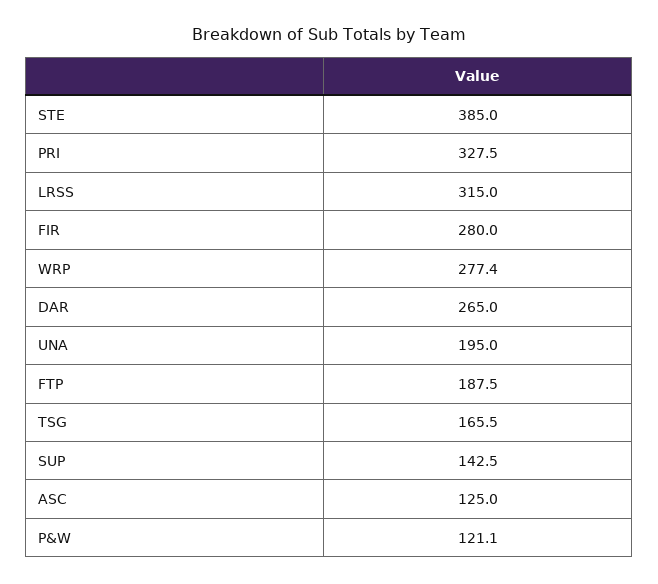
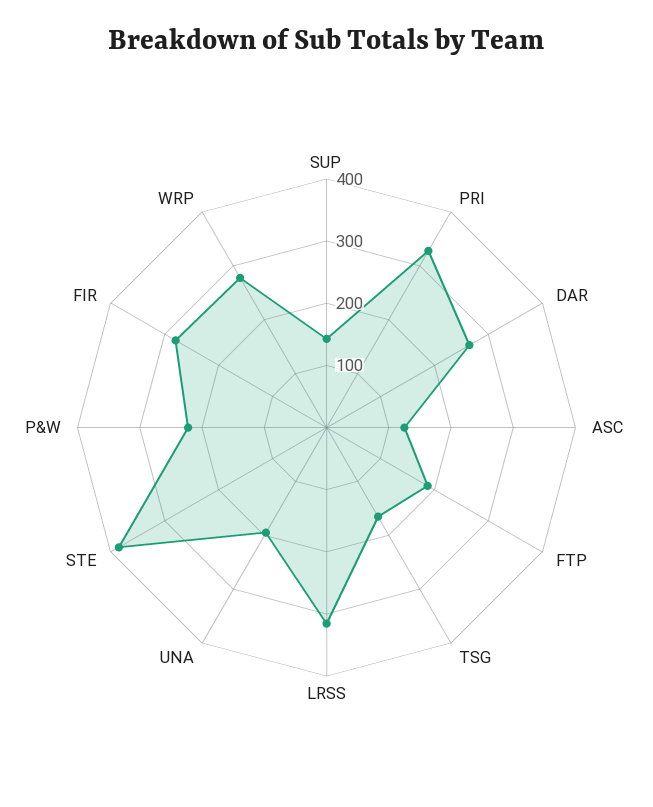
  {
    "STE": 385,
    "PRI": 327.5,
    "LRSS": 315,
    "FIR": 280,
    "WRP": 277.4,
    "DAR": 265,
    "UNA": 195,
    "FTP": 187.5,
    "TSG": 165.5,
    "SUP": 142.5,
    "ASC": 125,
-   "P&W": 121.1
+   "P&W": 220
  }

